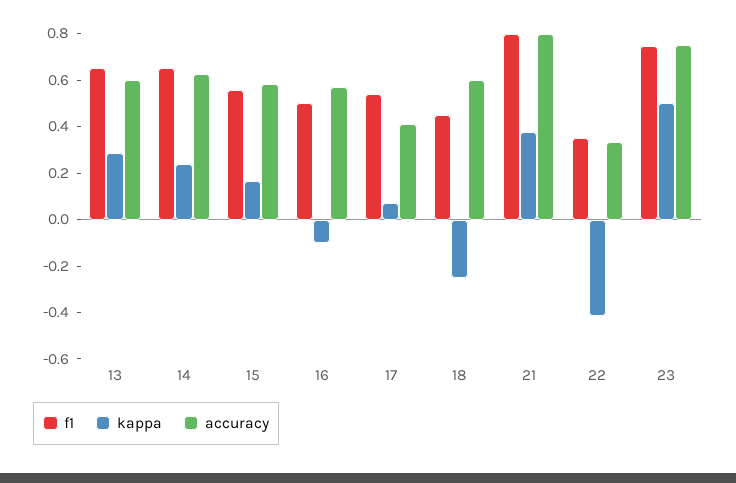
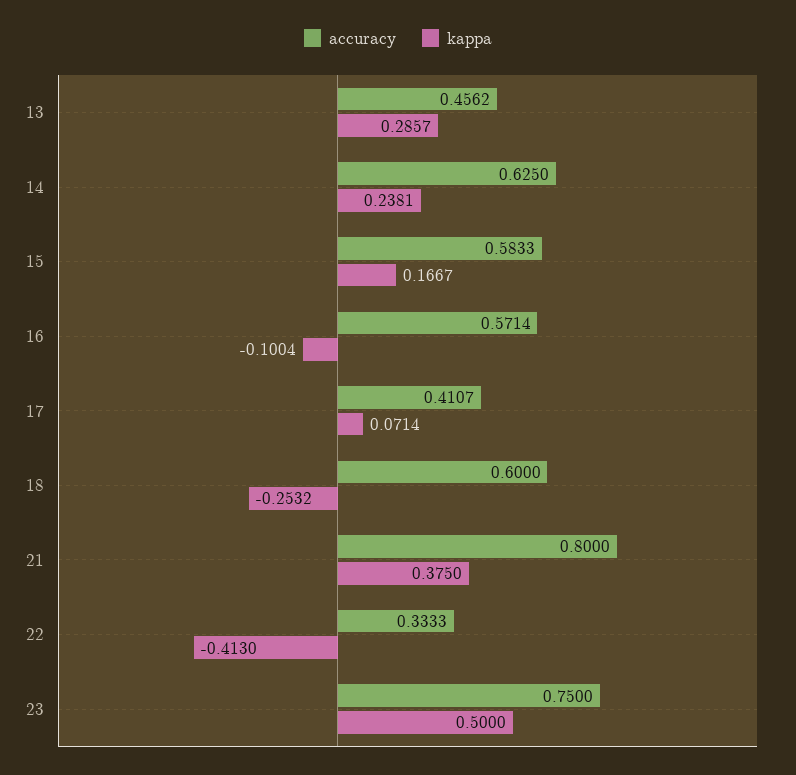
  {
-   "f1": {
-     "13": 0.65,
-     "14": 0.65,
-     "15": 0.55,
-     "16": 0.5,
-     "17": 0.55,
-     "18": 0.45,
-     "21": 0.8,
-     "22": 0.35,
-     "23": 0.75
-   },
    "kappa": {
      "13": 0.2857,
      "14": 0.2381,
      "15": 0.1667,
      "16": -0.1004,
      "17": 0.0714,
      "18": -0.2532,
      "21": 0.375,
      "22": -0.413,
      "23": 0.5
    },
    "accuracy": {
-     "13": 0.6,
+     "13": 0.4562,
      "14": 0.625,
      "15": 0.5833,
      "16": 0.5714,
      "17": 0.4107,
      "18": 0.6,
      "21": 0.8,
      "22": 0.3333,
      "23": 0.75
    }
  }

